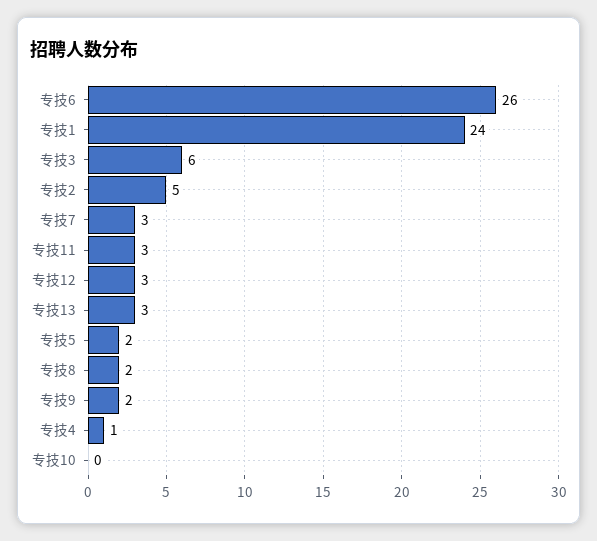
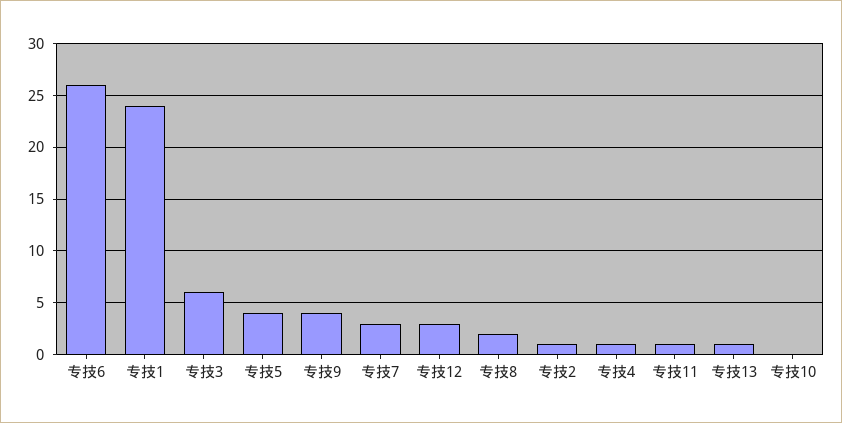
  {
    "专技6": 26,
    "专技1": 24,
    "专技3": 6,
-   "专技2": 5,
+   "专技2": 1,
    "专技7": 3,
-   "专技11": 3,
+   "专技11": 1,
    "专技12": 3,
-   "专技13": 3,
+   "专技13": 1,
-   "专技5": 2,
+   "专技5": 4,
    "专技8": 2,
-   "专技9": 2,
+   "专技9": 4,
    "专技4": 1,
    "专技10": 0
  }

